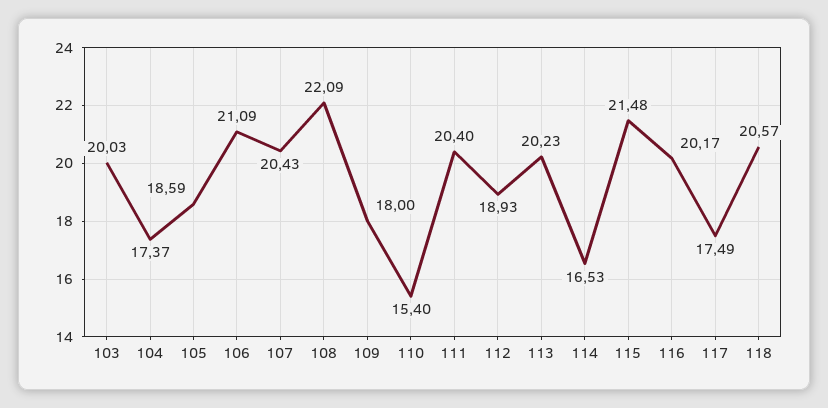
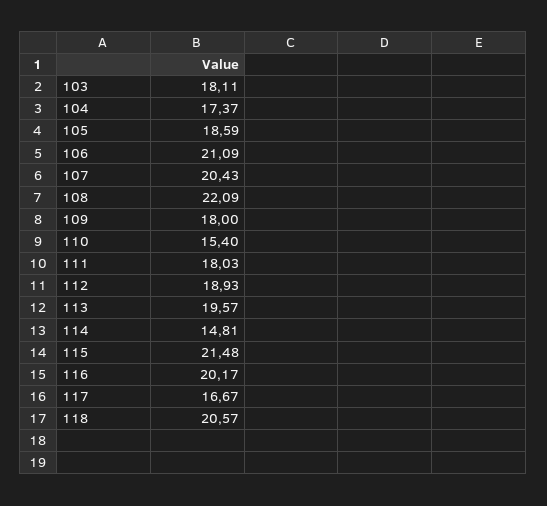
  {
-   "103": 20.03,
+   "103": 18.11,
    "104": 17.37,
    "105": 18.59,
    "106": 21.09,
    "107": 20.43,
    "108": 22.09,
    "109": 18,
    "110": 15.4,
-   "111": 20.4,
+   "111": 18.03,
    "112": 18.93,
-   "113": 20.23,
+   "113": 19.57,
-   "114": 16.53,
+   "114": 14.81,
    "115": 21.48,
    "116": 20.17,
-   "117": 17.49,
+   "117": 16.67,
    "118": 20.57
  }

